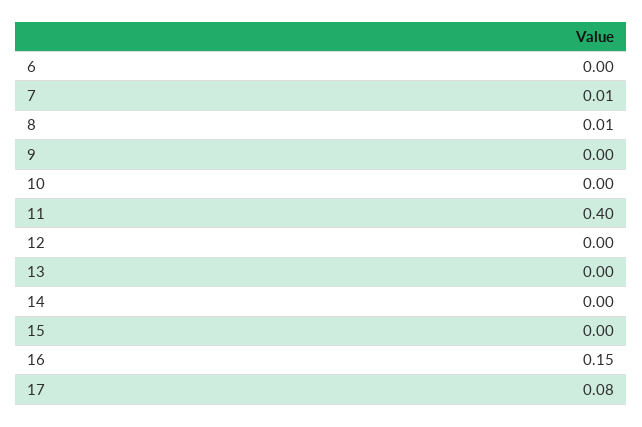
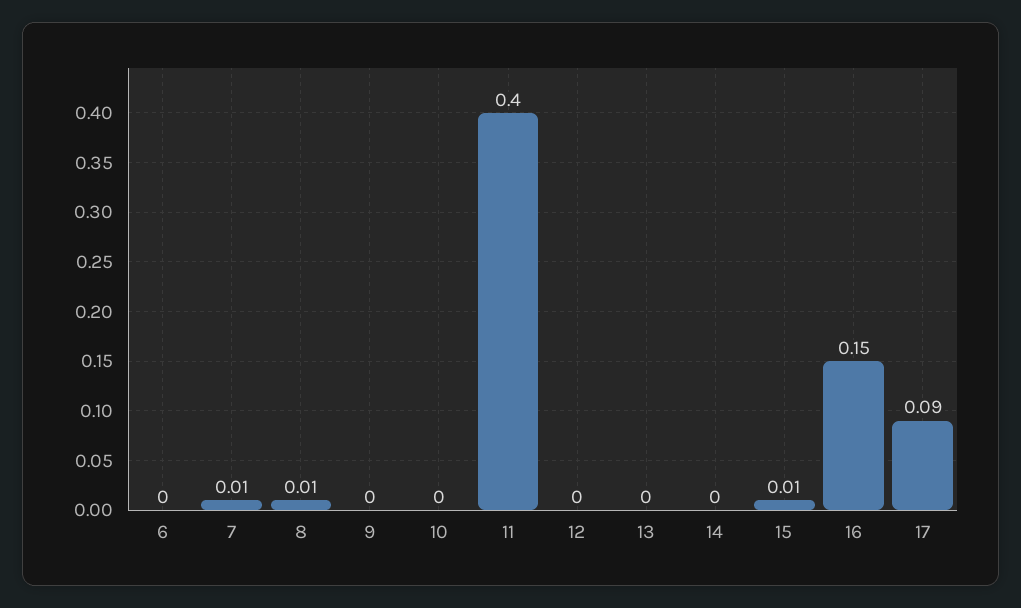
  {
    "6": 0,
    "7": 0.01,
    "8": 0.01,
    "9": 0,
    "10": 0,
    "11": 0.4,
    "12": 0,
    "13": 0,
    "14": 0,
-   "15": 0,
+   "15": 0.01,
    "16": 0.15,
-   "17": 0.08
+   "17": 0.09
  }

